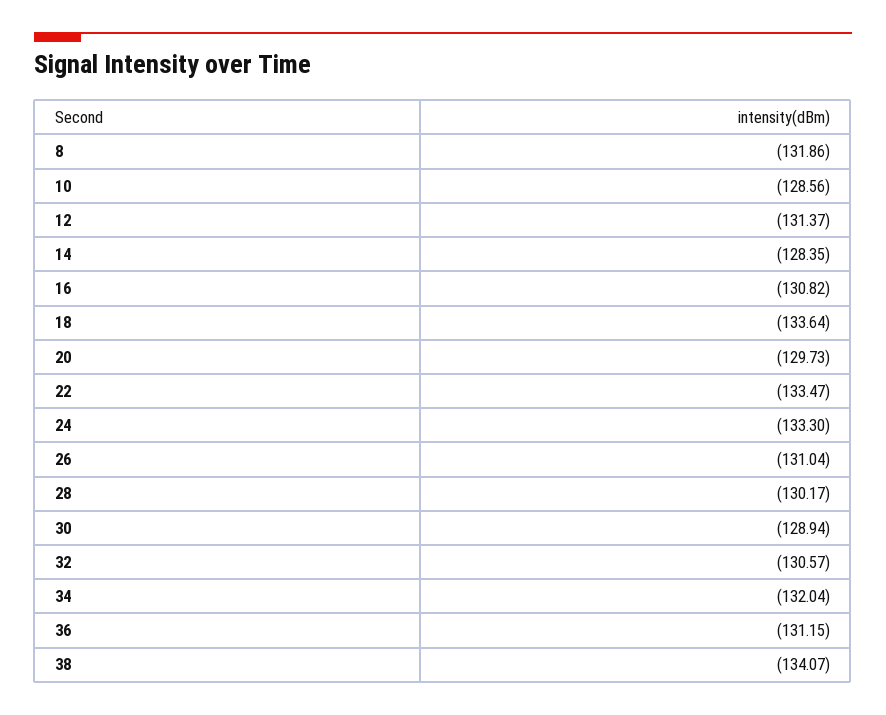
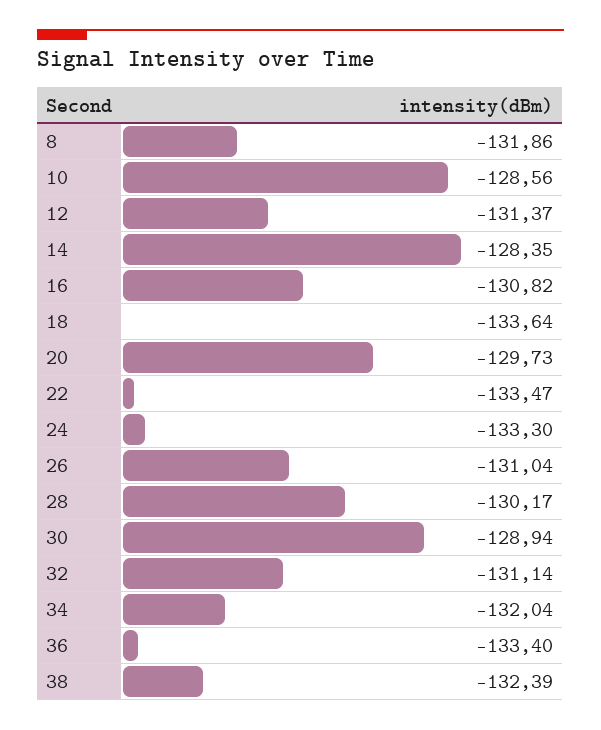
  {
    "8": -131.86,
    "10": -128.56,
    "12": -131.37,
    "14": -128.35,
    "16": -130.82,
    "18": -133.64,
    "20": -129.73,
    "22": -133.47,
    "24": -133.3,
    "26": -131.04,
    "28": -130.17,
    "30": -128.94,
-   "32": -130.57,
+   "32": -131.14,
    "34": -132.04,
-   "36": -131.15,
+   "36": -133.4,
-   "38": -134.07
+   "38": -132.39
  }

